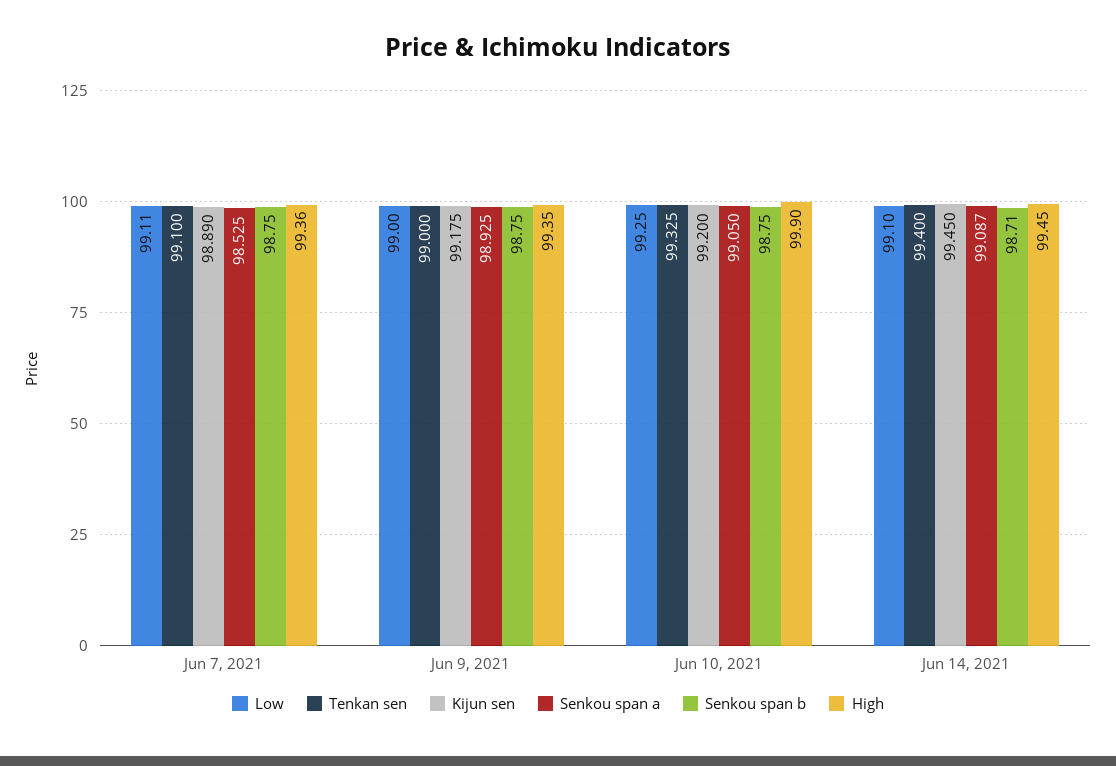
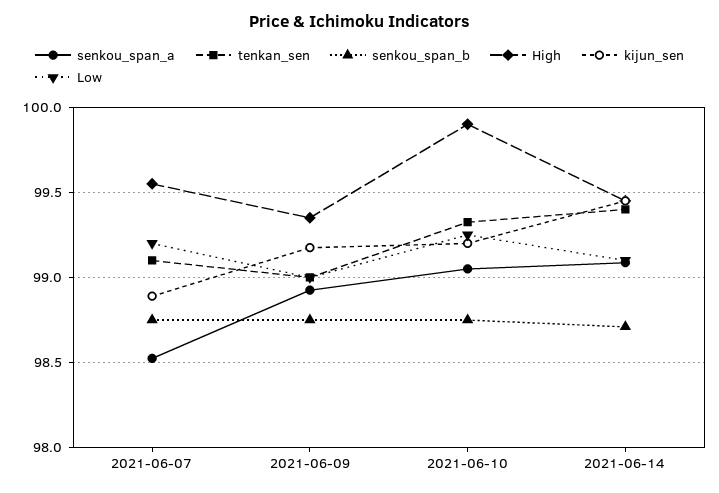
  {
    "Low": {
-     "Jun 7, 2021": 99.11,
+     "Jun 7, 2021": 99.2,
      "Jun 9, 2021": 99,
      "Jun 10, 2021": 99.25,
      "Jun 14, 2021": 99.1
    },
    "Tenkan sen": {
      "Jun 7, 2021": 99.1,
      "Jun 9, 2021": 99,
      "Jun 10, 2021": 99.325,
      "Jun 14, 2021": 99.4
    },
    "Kijun sen": {
      "Jun 7, 2021": 98.89,
      "Jun 9, 2021": 99.175,
      "Jun 10, 2021": 99.2,
      "Jun 14, 2021": 99.45
    },
    "Senkou span a": {
      "Jun 7, 2021": 98.525,
      "Jun 9, 2021": 98.925,
      "Jun 10, 2021": 99.05,
      "Jun 14, 2021": 99.087
    },
    "Senkou span b": {
      "Jun 7, 2021": 98.75,
      "Jun 9, 2021": 98.75,
      "Jun 10, 2021": 98.75,
      "Jun 14, 2021": 98.71
    },
    "High": {
-     "Jun 7, 2021": 99.36,
+     "Jun 7, 2021": 99.55,
      "Jun 9, 2021": 99.35,
      "Jun 10, 2021": 99.9,
      "Jun 14, 2021": 99.45
    }
  }

